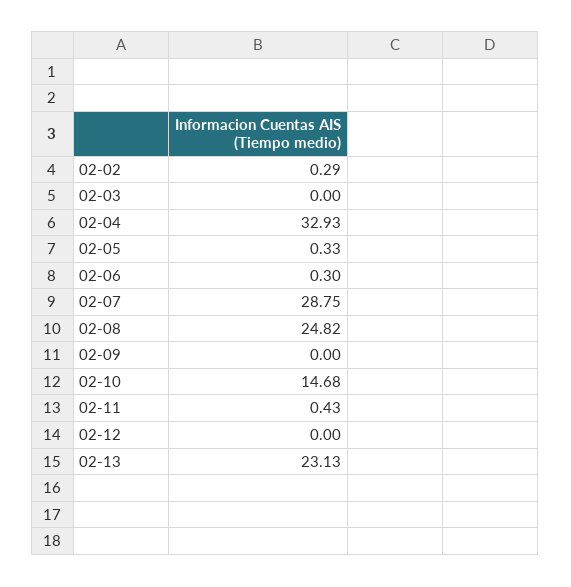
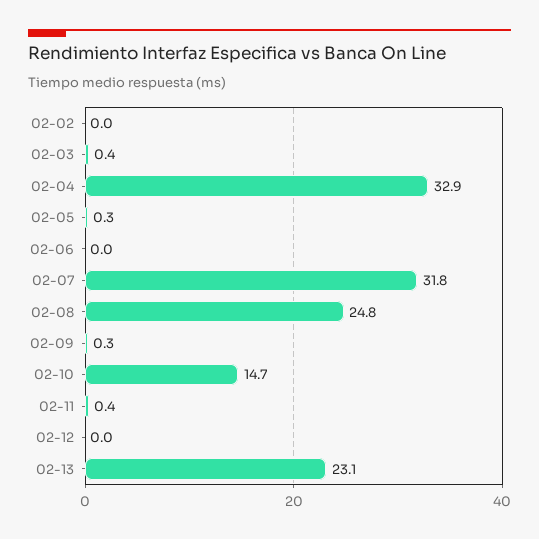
  {
-   "02-02": 0.29,
+   "02-02": 0,
-   "02-03": 0,
+   "02-03": 0.4,
    "02-04": 32.93,
    "02-05": 0.33,
-   "02-06": 0.3,
+   "02-06": 0,
-   "02-07": 28.75,
+   "02-07": 31.8,
    "02-08": 24.82,
-   "02-09": 0,
+   "02-09": 0.3,
    "02-10": 14.68,
    "02-11": 0.43,
    "02-12": 0,
    "02-13": 23.13
  }

